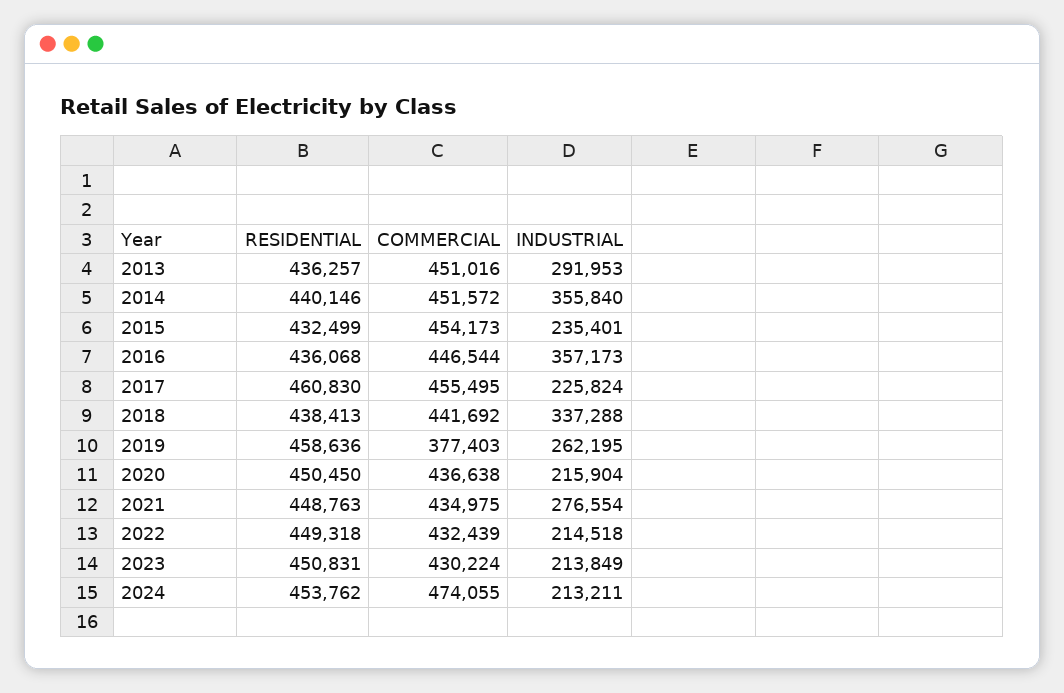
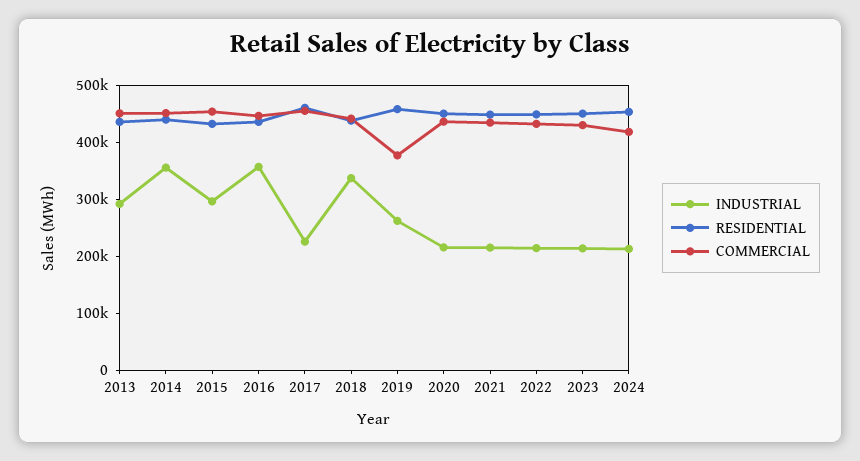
  {
    "RESIDENTIAL": {
      "2013": 436257,
      "2014": 440146,
      "2015": 432499,
      "2016": 436068,
      "2017": 460830,
      "2018": 438413,
      "2019": 458636,
      "2020": 450450,
      "2021": 448763,
      "2022": 449318,
      "2023": 450831,
      "2024": 453762
    },
    "COMMERCIAL": {
      "2013": 451016,
      "2014": 451572,
      "2015": 454173,
      "2016": 446544,
      "2017": 455495,
      "2018": 441692,
      "2019": 377403,
      "2020": 436638,
      "2021": 434975,
      "2022": 432439,
      "2023": 430224,
-     "2024": 474055
+     "2024": 420000
    },
    "INDUSTRIAL": {
      "2013": 291953,
      "2014": 355840,
-     "2015": 235401,
+     "2015": 300000,
      "2016": 357173,
      "2017": 225824,
      "2018": 337288,
      "2019": 262195,
      "2020": 215904,
-     "2021": 276554,
+     "2021": 220000,
      "2022": 214518,
      "2023": 213849,
      "2024": 213211
    }
  }

